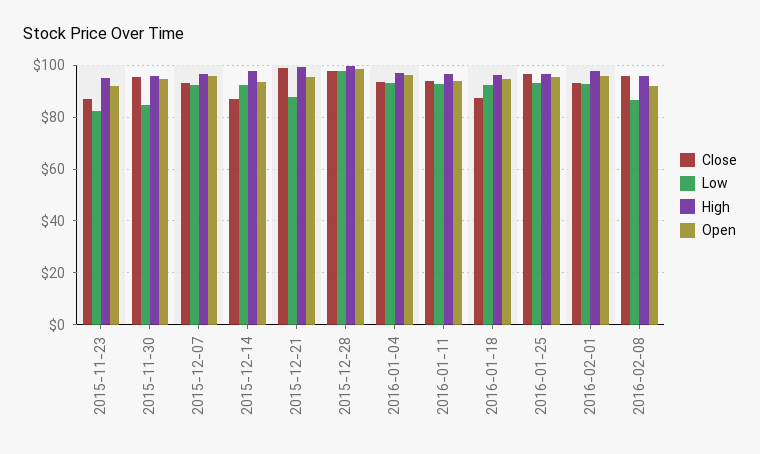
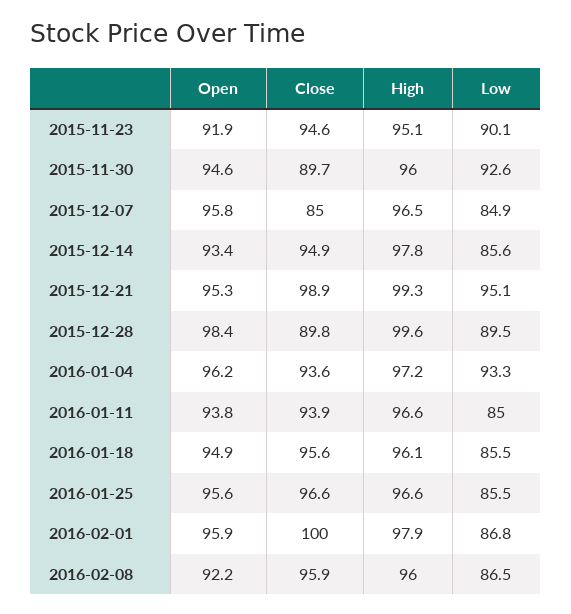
  {
    "Close": {
-     "2015-11-23": 87.5,
+     "2015-11-23": 94.6,
-     "2015-11-30": 95,
+     "2015-11-30": 89.7,
-     "2015-12-07": 92.5,
+     "2015-12-07": 85,
-     "2015-12-14": 87.5,
+     "2015-12-14": 94.9,
      "2015-12-21": 98.9,
-     "2015-12-28": 97.5,
+     "2015-12-28": 89.8,
      "2016-01-04": 93.6,
      "2016-01-11": 93.9,
-     "2016-01-18": 87.5,
+     "2016-01-18": 95.6,
      "2016-01-25": 96.6,
-     "2016-02-01": 92.5,
+     "2016-02-01": 100,
      "2016-02-08": 95.9
    },
    "Low": {
-     "2015-11-23": 82.5,
+     "2015-11-23": 90.1,
-     "2015-11-30": 85,
+     "2015-11-30": 92.6,
-     "2015-12-07": 92.5,
+     "2015-12-07": 84.9,
-     "2015-12-14": 92.5,
+     "2015-12-14": 85.6,
-     "2015-12-21": 87.5,
+     "2015-12-21": 95.1,
-     "2015-12-28": 97.5,
+     "2015-12-28": 89.5,
      "2016-01-04": 93.3,
-     "2016-01-11": 92.5,
+     "2016-01-11": 85,
-     "2016-01-18": 92.5,
+     "2016-01-18": 85.5,
-     "2016-01-25": 92.5,
+     "2016-01-25": 85.5,
-     "2016-02-01": 92.5,
+     "2016-02-01": 86.8,
      "2016-02-08": 86.5
    },
    "High": {
      "2015-11-23": 95.1,
      "2015-11-30": 96,
      "2015-12-07": 96.5,
      "2015-12-14": 97.8,
      "2015-12-21": 99.3,
      "2015-12-28": 99.6,
      "2016-01-04": 97.2,
      "2016-01-11": 96.6,
      "2016-01-18": 96.1,
      "2016-01-25": 96.6,
      "2016-02-01": 97.9,
      "2016-02-08": 96
    },
    "Open": {
      "2015-11-23": 91.9,
      "2015-11-30": 94.6,
      "2015-12-07": 95.8,
      "2015-12-14": 93.4,
      "2015-12-21": 95.3,
      "2015-12-28": 98.4,
      "2016-01-04": 96.2,
      "2016-01-11": 93.8,
      "2016-01-18": 94.9,
      "2016-01-25": 95.6,
      "2016-02-01": 95.9,
      "2016-02-08": 92.2
    }
  }

